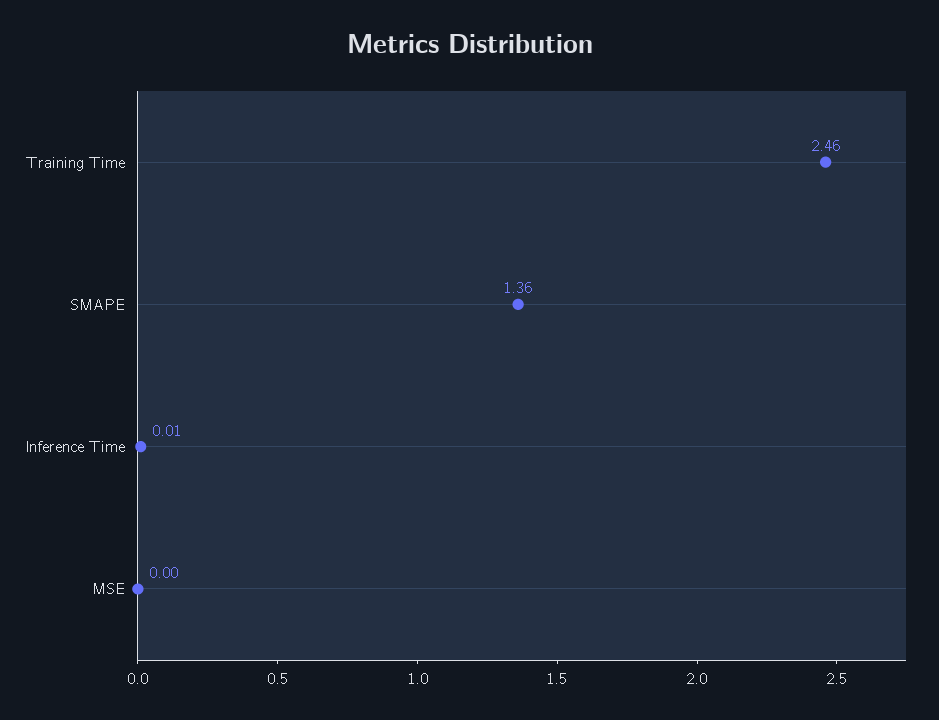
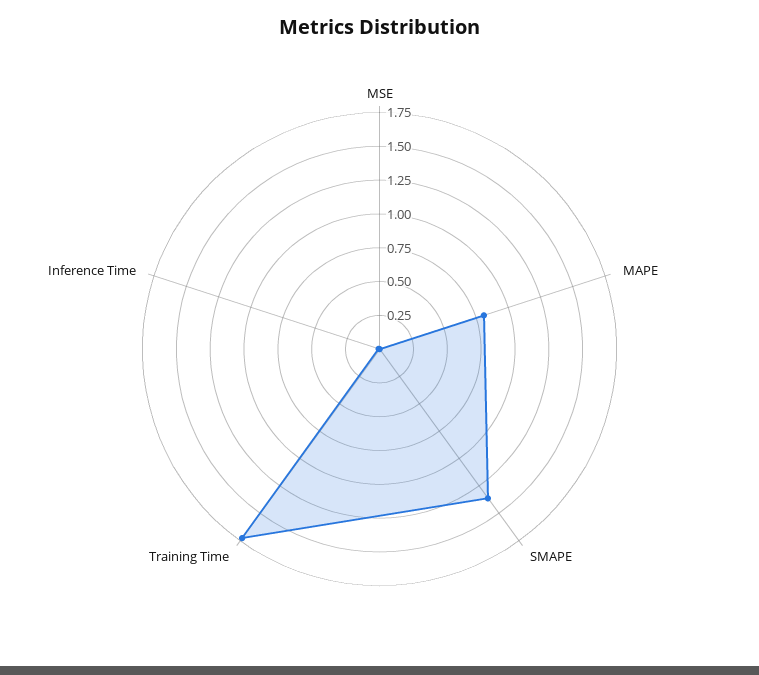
  {
-   "Training Time": 2.46,
+   "Training Time": 1.75,
    "SMAPE": 1.36,
    "Inference Time": 0.01,
-   "MSE": 0
+   "MSE": 0,
+   "MAPE": 0.75
  }

